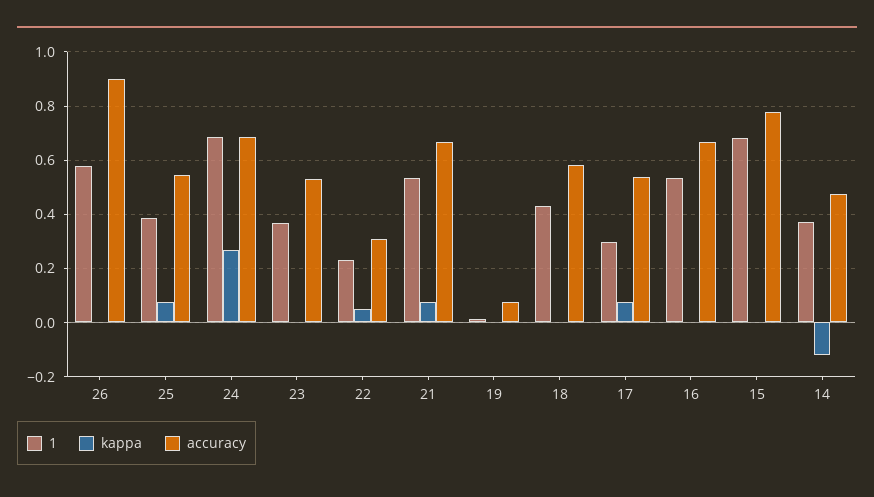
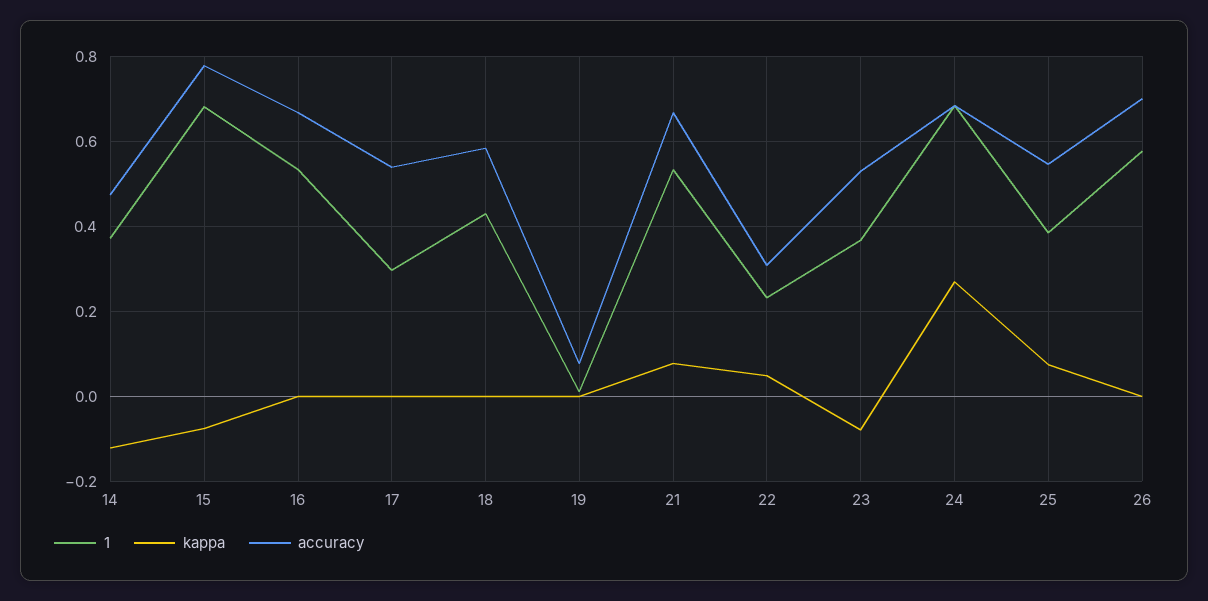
  {
    "1": {
      "26": 0.58,
      "25": 0.38,
      "24": 0.68,
      "23": 0.36,
      "22": 0.24,
      "21": 0.54,
      "19": 0.02,
      "18": 0.44,
      "17": 0.3,
      "16": 0.54,
      "15": 0.68,
      "14": 0.38
    },
    "kappa": {
      "26": 0,
      "25": 0.08,
      "24": 0.26,
-     "23": 0,
+     "23": -0.08,
      "22": 0.04,
      "21": 0.08,
      "19": 0,
      "18": 0,
-     "17": 0.075,
+     "17": 0,
      "16": 0,
-     "15": 0,
+     "15": -0.08,
      "14": -0.12
    },
    "accuracy": {
-     "26": 0.9,
+     "26": 0.7,
      "25": 0.54,
      "24": 0.68,
      "23": 0.52,
      "22": 0.3,
      "21": 0.66,
      "19": 0.08,
      "18": 0.58,
      "17": 0.54,
      "16": 0.66,
      "15": 0.78,
      "14": 0.48
    }
  }

